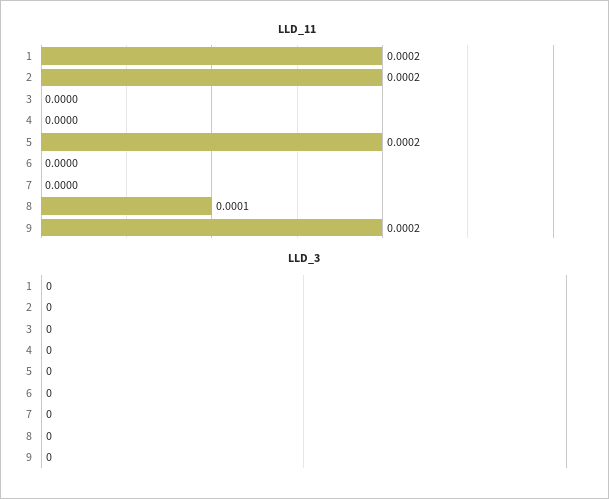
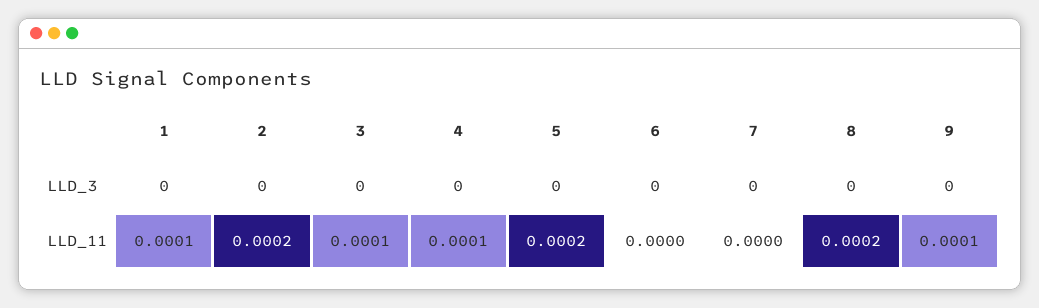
  {
    "LLD_11": {
-     "1": 0.0002,
+     "1": 0.0001,
      "2": 0.0002,
-     "3": 0,
+     "3": 0.0001,
-     "4": 0,
+     "4": 0.0001,
      "5": 0.0002,
      "6": 0,
      "7": 0,
-     "8": 0.0001,
+     "8": 0.0002,
-     "9": 0.0002
+     "9": 0.0001
    },
    "LLD_3": {
      "1": 0,
      "2": 0,
      "3": 0,
      "4": 0,
      "5": 0,
      "6": 0,
      "7": 0,
      "8": 0,
      "9": 0
    }
  }

